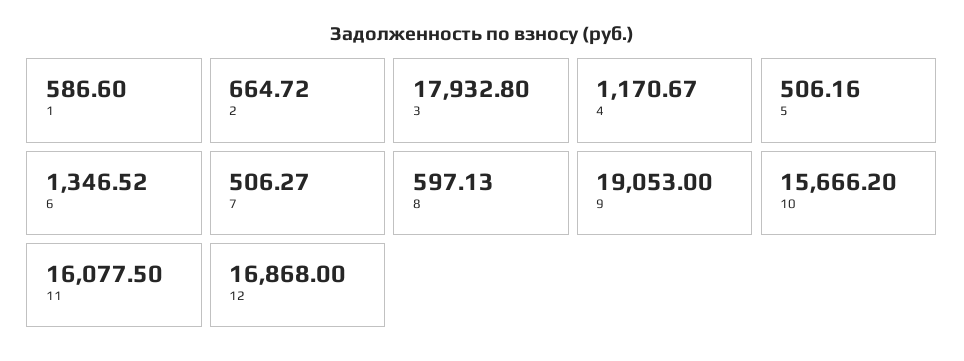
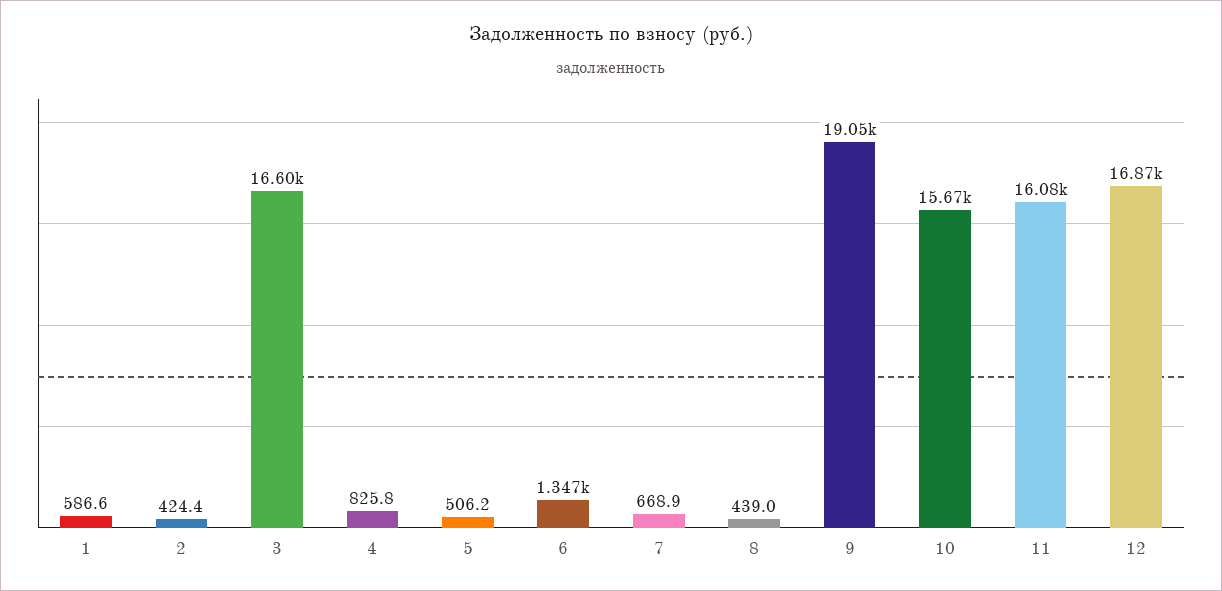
  {
    "1": 586.6,
-   "2": 664.72,
+   "2": 424.4,
-   "3": 17932.8,
+   "3": 16600,
-   "4": 1170.67,
+   "4": 825.8,
    "5": 506.16,
    "6": 1346.52,
-   "7": 506.27,
+   "7": 668.9,
-   "8": 597.13,
+   "8": 439,
    "9": 19053,
    "10": 15666.2,
    "11": 16077.5,
    "12": 16868
  }

